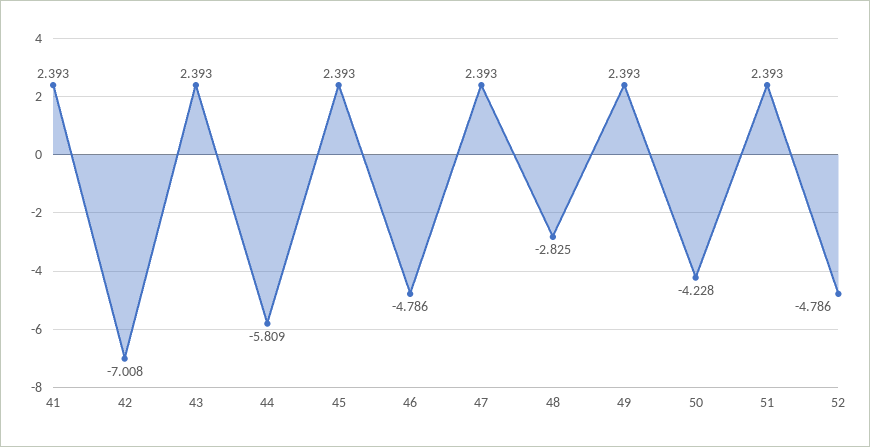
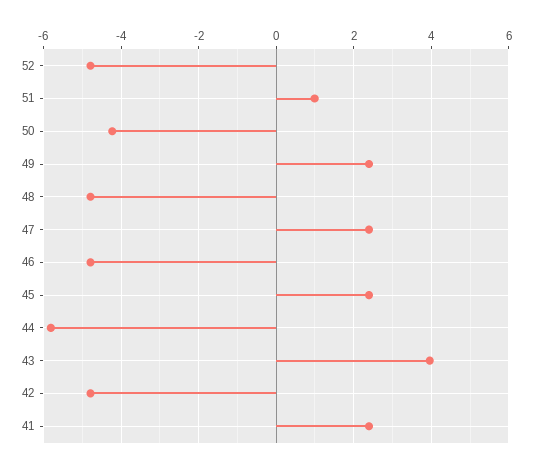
  {
    "41": 2.393,
-   "42": -7.008,
+   "42": -4.8,
-   "43": 2.393,
+   "43": 4,
    "44": -5.809,
    "45": 2.393,
    "46": -4.786,
    "47": 2.393,
-   "48": -2.825,
+   "48": -4.8,
    "49": 2.393,
    "50": -4.228,
-   "51": 2.393,
+   "51": 1,
    "52": -4.786
  }

